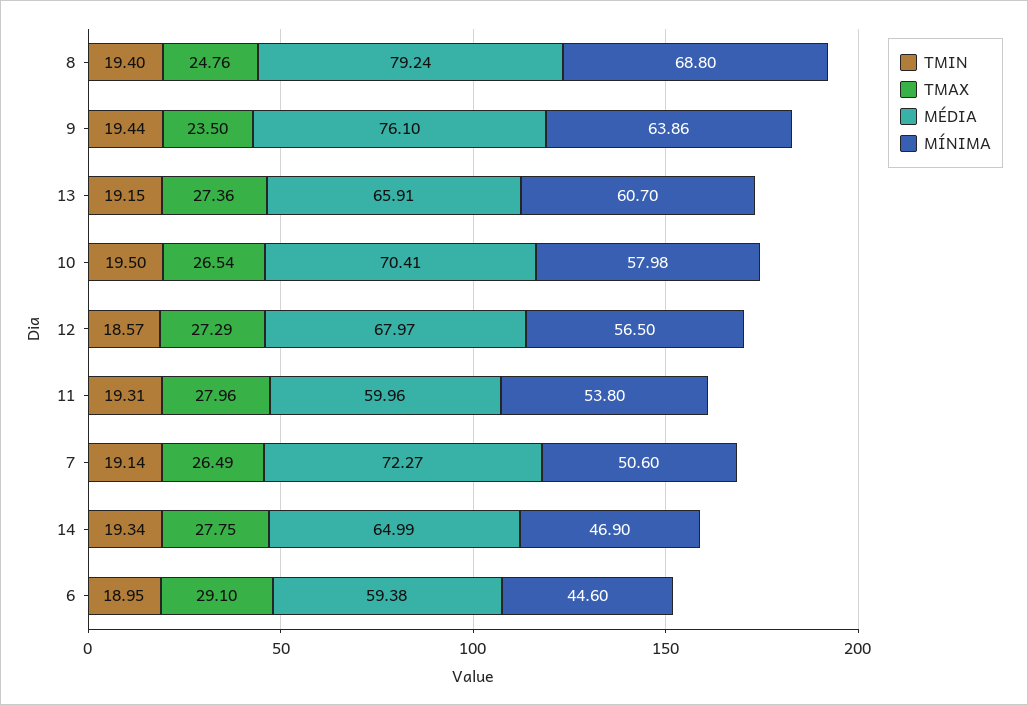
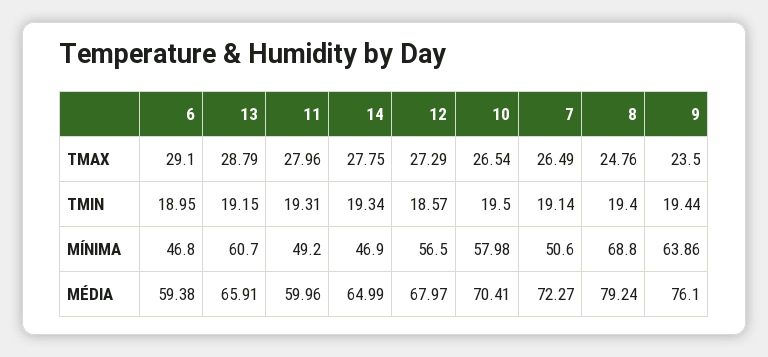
  {
    "TMIN": {
      "8": 19.4,
      "9": 19.44,
      "13": 19.15,
      "10": 19.5,
      "12": 18.57,
      "11": 19.31,
      "7": 19.14,
      "14": 19.34,
      "6": 18.95
    },
    "TMAX": {
      "8": 24.76,
      "9": 23.5,
-     "13": 27.36,
+     "13": 28.79,
      "10": 26.54,
      "12": 27.29,
      "11": 27.96,
      "7": 26.49,
      "14": 27.75,
      "6": 29.1
    },
    "MÉDIA": {
      "8": 79.24,
      "9": 76.1,
      "13": 65.91,
      "10": 70.41,
      "12": 67.97,
      "11": 59.96,
      "7": 72.27,
      "14": 64.99,
      "6": 59.38
    },
    "MÍNIMA": {
      "8": 68.8,
      "9": 63.86,
      "13": 60.7,
      "10": 57.98,
      "12": 56.5,
-     "11": 53.8,
+     "11": 49.2,
      "7": 50.6,
      "14": 46.9,
-     "6": 44.6
+     "6": 46.8
    }
  }

